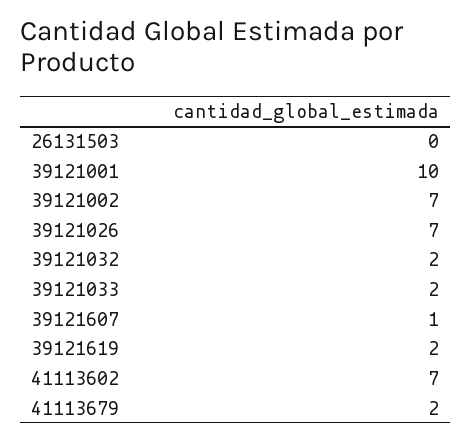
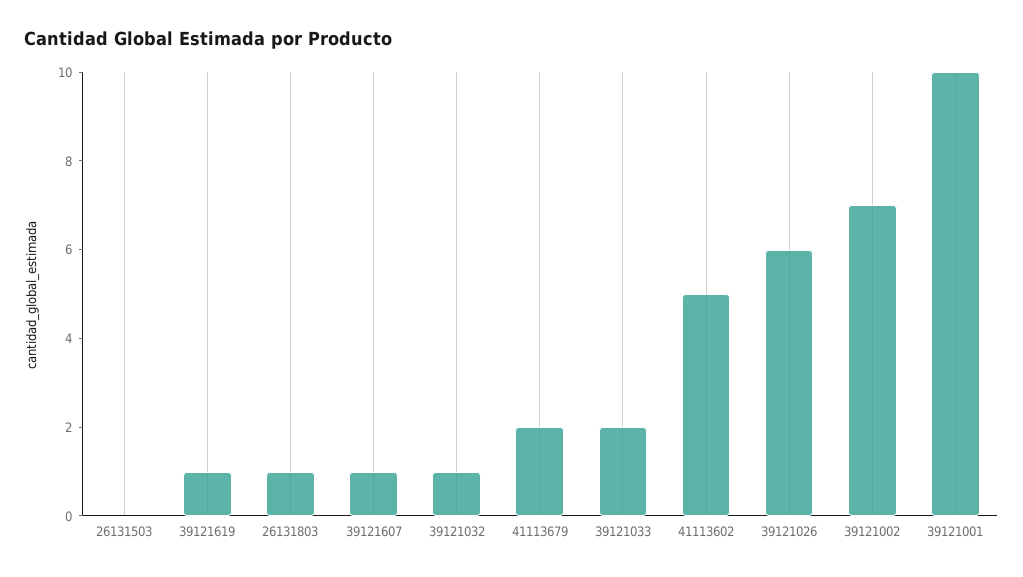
  {
    "26131503": 0,
    "39121001": 10,
    "39121002": 7,
-   "39121026": 7,
+   "39121026": 6,
-   "39121032": 2,
+   "39121032": 1,
    "39121033": 2,
    "39121607": 1,
-   "39121619": 2,
+   "39121619": 1,
-   "41113602": 7,
+   "41113602": 5,
-   "41113679": 2
+   "41113679": 2,
+   "26131803": 1
  }

